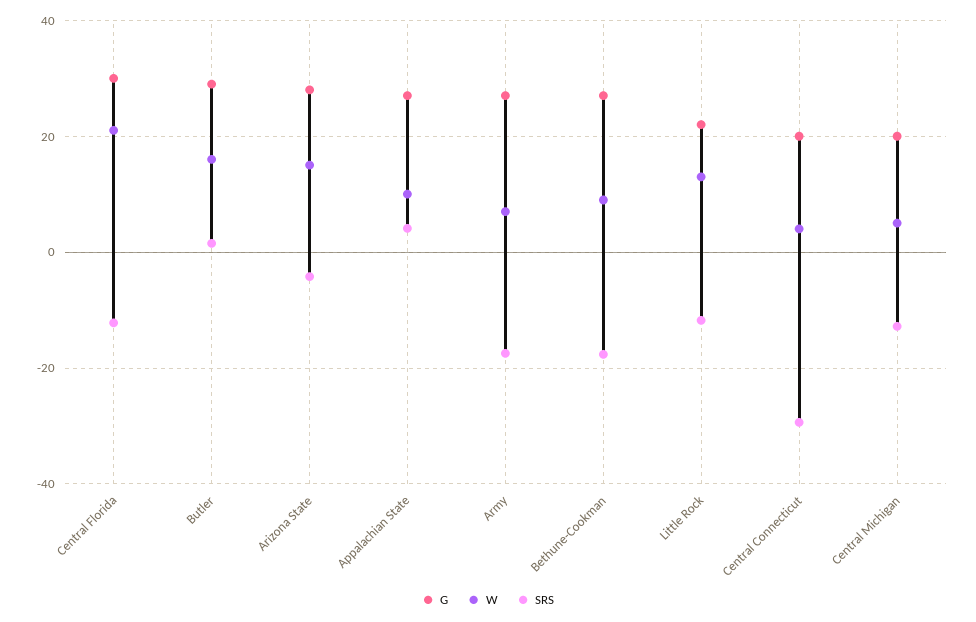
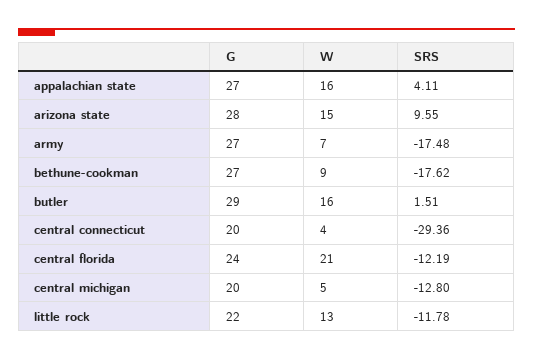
  {
    "G": {
-     "Central Florida": 30,
+     "Central Florida": 24,
      "Butler": 29,
      "Arizona State": 28,
      "Appalachian State": 27,
      "Army": 27,
      "Bethune-Cookman": 27,
      "Little Rock": 22,
      "Central Connecticut": 20,
      "Central Michigan": 20
    },
    "W": {
      "Central Florida": 21,
      "Butler": 16,
      "Arizona State": 15,
-     "Appalachian State": 10,
+     "Appalachian State": 16,
      "Army": 7,
      "Bethune-Cookman": 9,
      "Little Rock": 13,
      "Central Connecticut": 4,
      "Central Michigan": 5
    },
    "SRS": {
      "Central Florida": -12.19,
      "Butler": 1.51,
-     "Arizona State": -4,
+     "Arizona State": 9.55,
      "Appalachian State": 4.11,
      "Army": -17.48,
      "Bethune-Cookman": -17.62,
      "Little Rock": -11.78,
      "Central Connecticut": -29.36,
      "Central Michigan": -12.8
    }
  }

